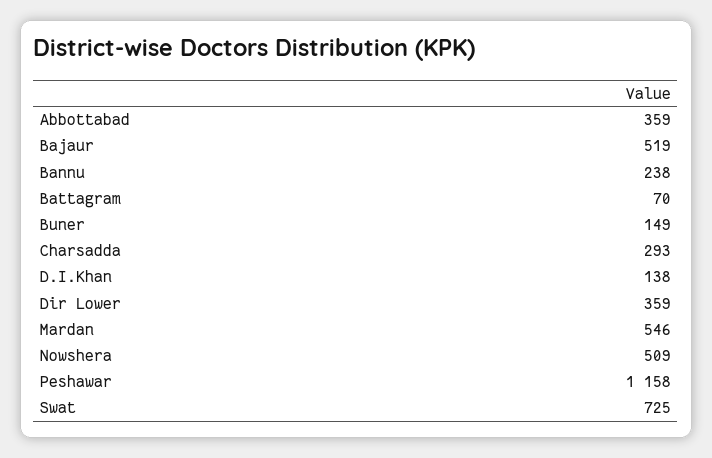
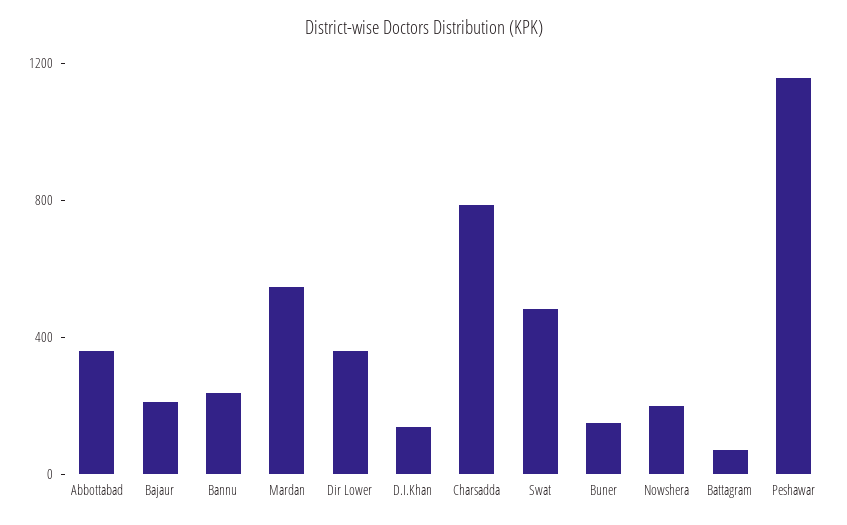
  {
    "Abbottabad": 359,
-   "Bajaur": 519,
+   "Bajaur": 200,
    "Bannu": 238,
    "Battagram": 70,
    "Buner": 149,
-   "Charsadda": 293,
+   "Charsadda": 800,
    "D.I.Khan": 138,
    "Dir Lower": 359,
    "Mardan": 546,
-   "Nowshera": 509,
+   "Nowshera": 200,
    "Peshawar": 1158,
-   "Swat": 725
+   "Swat": 500
  }

